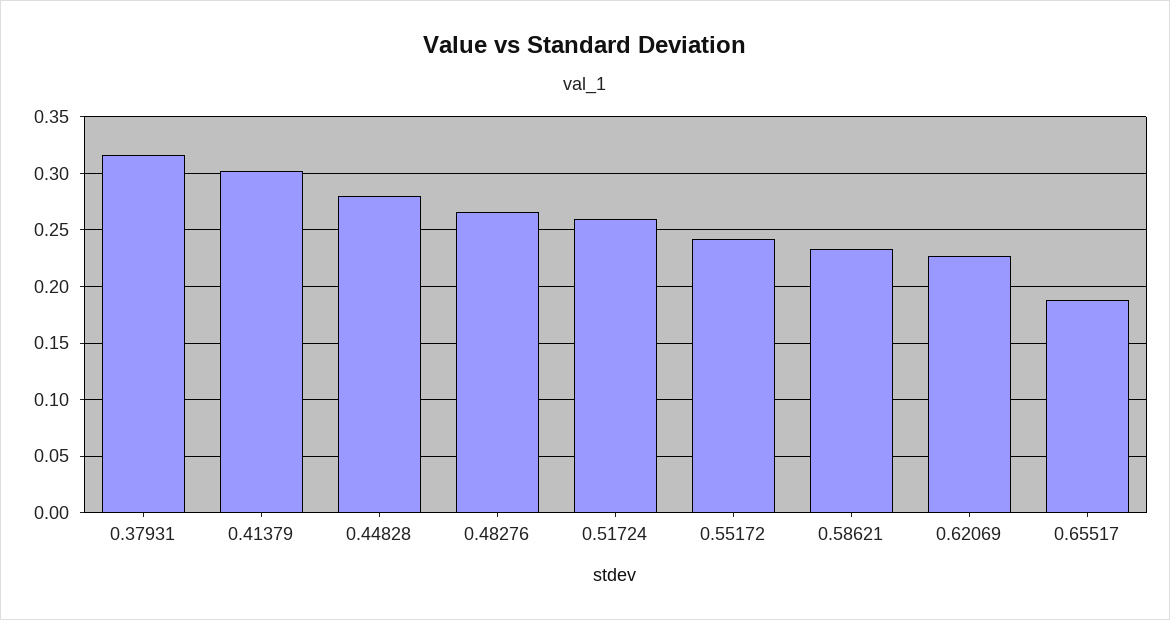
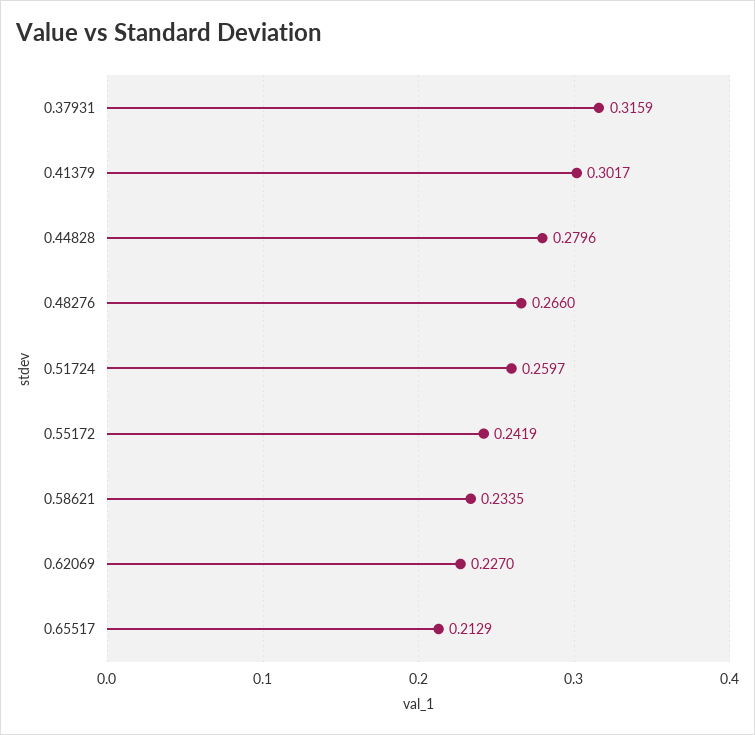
  {
    "0.37931": 0.3159,
    "0.41379": 0.3017,
    "0.44828": 0.2796,
    "0.48276": 0.266,
    "0.51724": 0.2597,
    "0.55172": 0.2419,
    "0.58621": 0.2335,
    "0.62069": 0.227,
-   "0.65517": 0.19
+   "0.65517": 0.2129
  }

